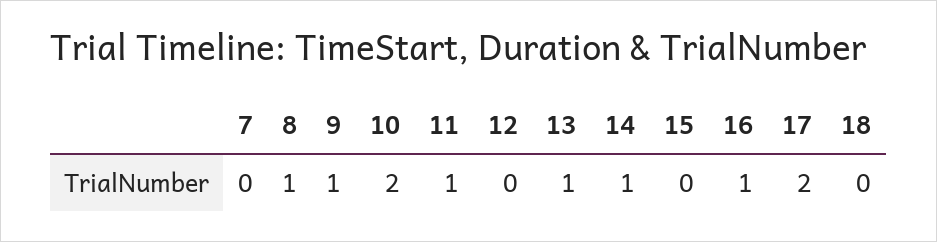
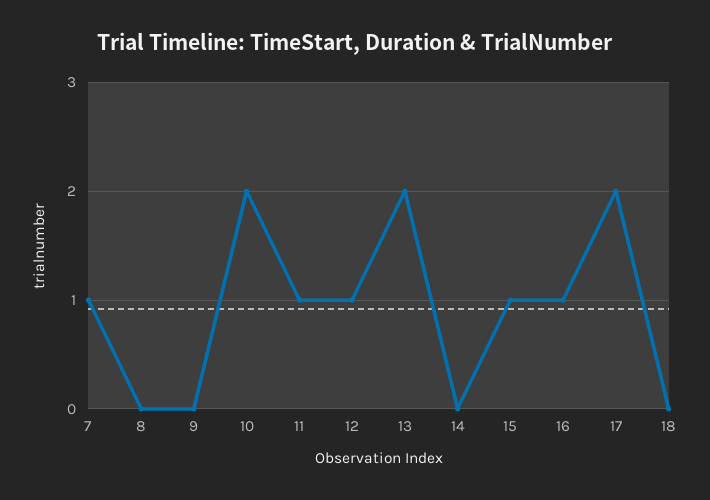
  {
-   "7": 0,
+   "7": 1,
-   "8": 1,
+   "8": 0,
-   "9": 1,
+   "9": 0,
    "10": 2,
    "11": 1,
-   "12": 0,
+   "12": 1,
-   "13": 1,
+   "13": 2,
-   "14": 1,
+   "14": 0,
-   "15": 0,
+   "15": 1,
    "16": 1,
    "17": 2,
    "18": 0
  }

